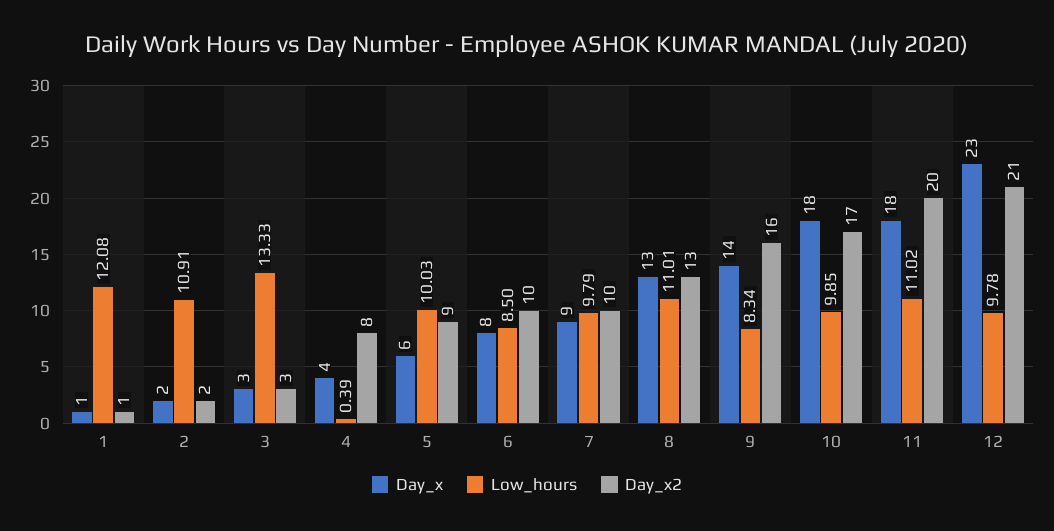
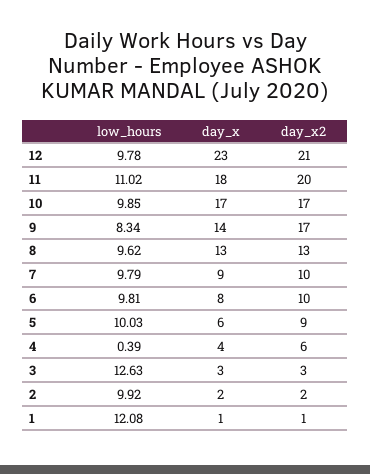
  {
    "Day_x": {
      "1": 1,
      "2": 2,
      "3": 3,
      "4": 4,
      "5": 6,
      "6": 8,
      "7": 9,
      "8": 13,
      "9": 14,
-     "10": 18,
+     "10": 17,
      "11": 18,
      "12": 23
    },
    "Low_hours": {
      "1": 12.08,
-     "2": 10.91,
+     "2": 9.92,
-     "3": 13.33,
+     "3": 12.63,
      "4": 0.39,
      "5": 10.03,
-     "6": 8.5,
+     "6": 9.81,
      "7": 9.79,
-     "8": 11.01,
+     "8": 9.62,
      "9": 8.34,
      "10": 9.85,
      "11": 11.02,
      "12": 9.78
    },
    "Day_x2": {
      "1": 1,
      "2": 2,
      "3": 3,
-     "4": 8,
+     "4": 6,
      "5": 9,
      "6": 10,
      "7": 10,
      "8": 13,
-     "9": 16,
+     "9": 17,
      "10": 17,
      "11": 20,
      "12": 21
    }
  }

